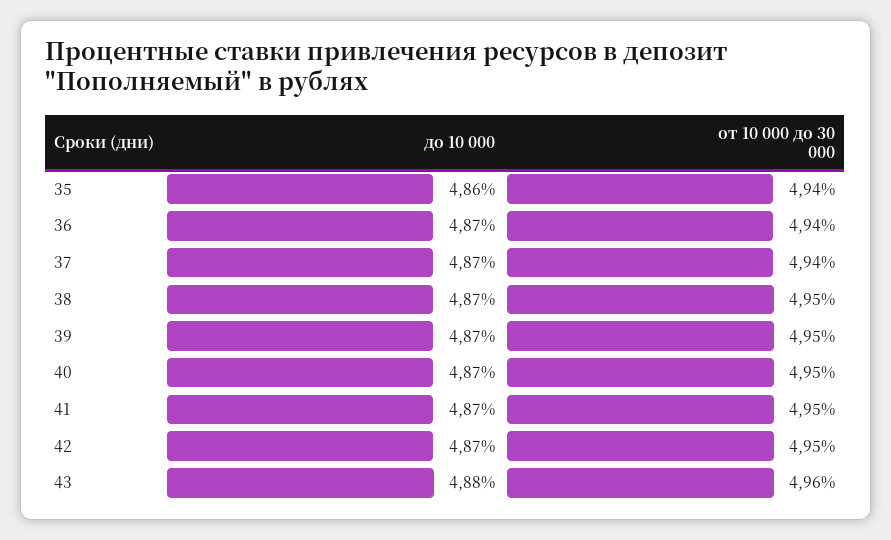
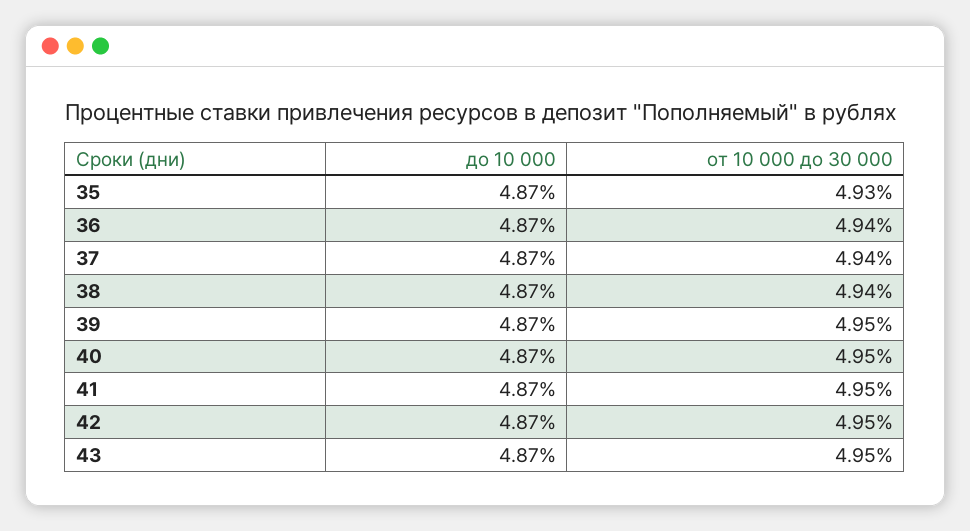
  {
    "до 10 000": {
-     "35": 4.86,
+     "35": 4.87,
      "36": 4.87,
      "37": 4.87,
      "38": 4.87,
      "39": 4.87,
      "40": 4.87,
      "41": 4.87,
      "42": 4.87,
-     "43": 4.88
+     "43": 4.87
    },
    "от 10 000 до 30 000": {
-     "35": 4.94,
+     "35": 4.93,
      "36": 4.94,
      "37": 4.94,
-     "38": 4.95,
+     "38": 4.94,
      "39": 4.95,
      "40": 4.95,
      "41": 4.95,
      "42": 4.95,
-     "43": 4.96
+     "43": 4.95
    }
  }

